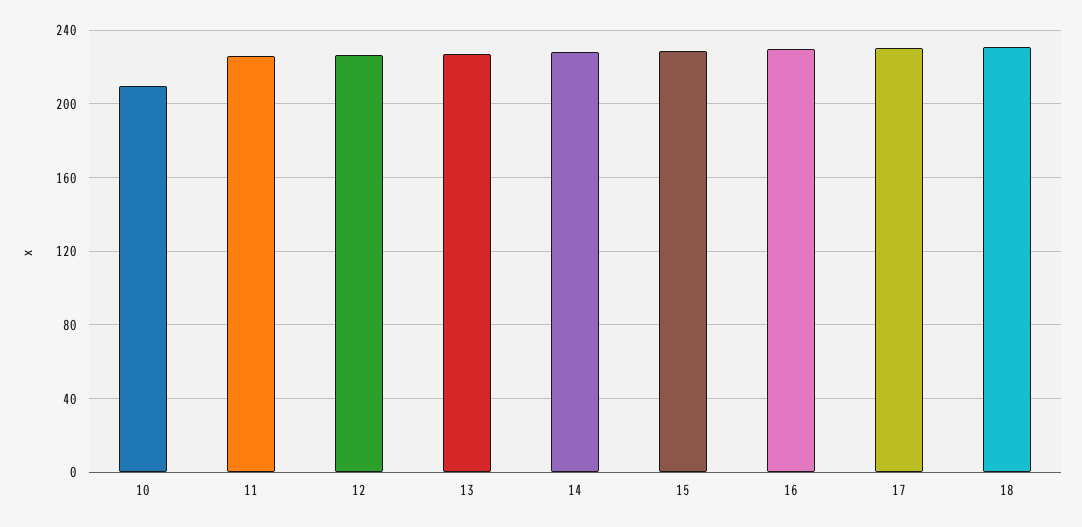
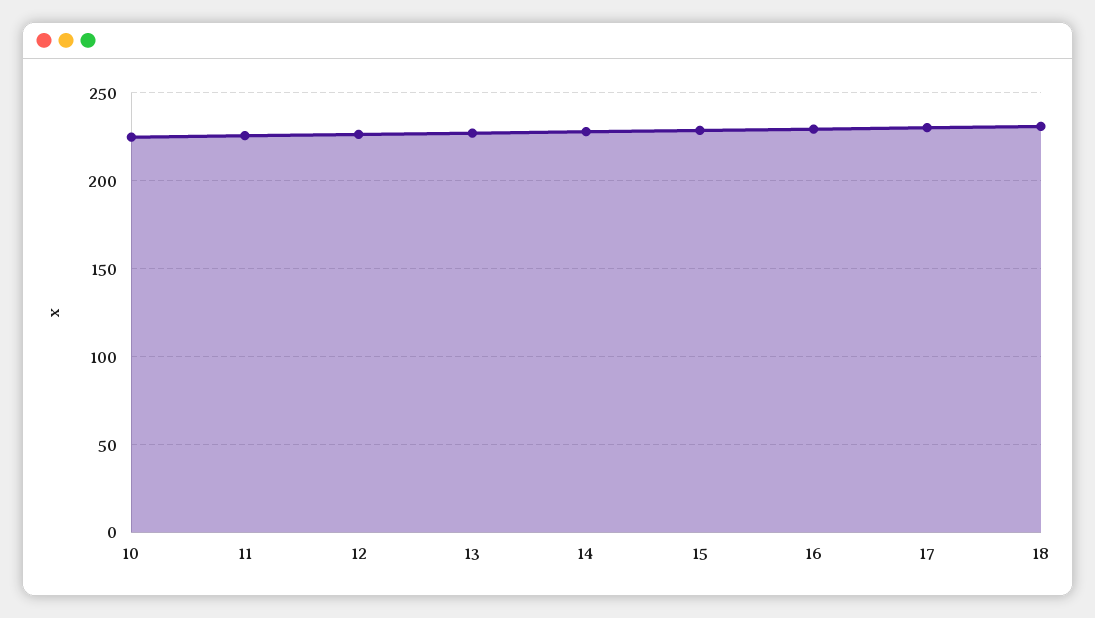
  {
-   "10": 210,
+   "10": 225,
    "11": 225,
    "12": 225,
    "13": 225,
    "14": 230,
    "15": 230,
    "16": 230,
    "17": 230,
    "18": 230
  }

